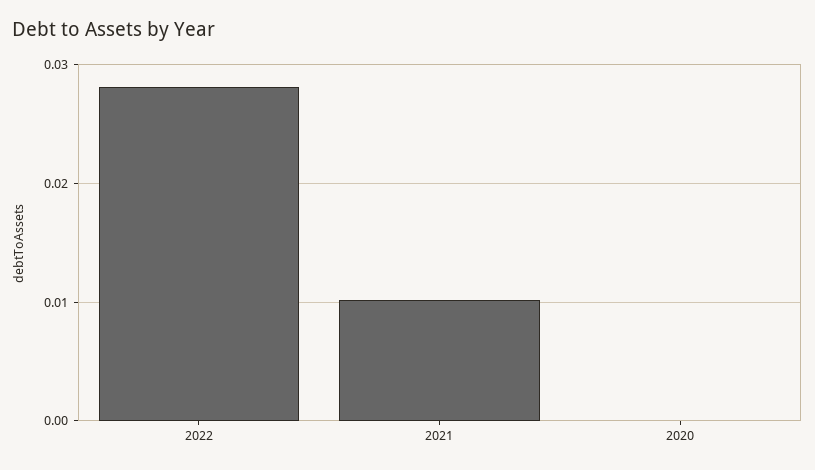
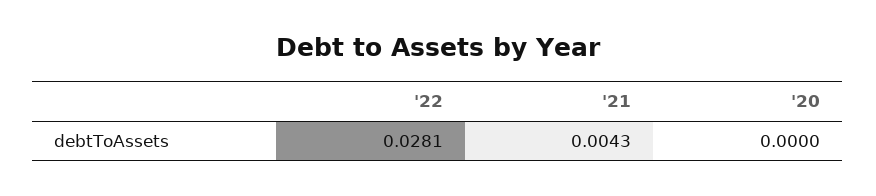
  {
    "2022": 0.0281,
-   "2021": 0.01,
+   "2021": 0.0043,
    "2020": 0
  }

